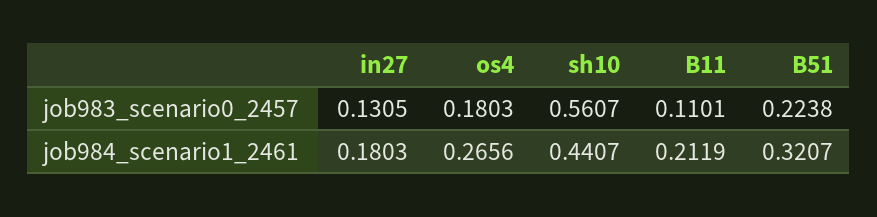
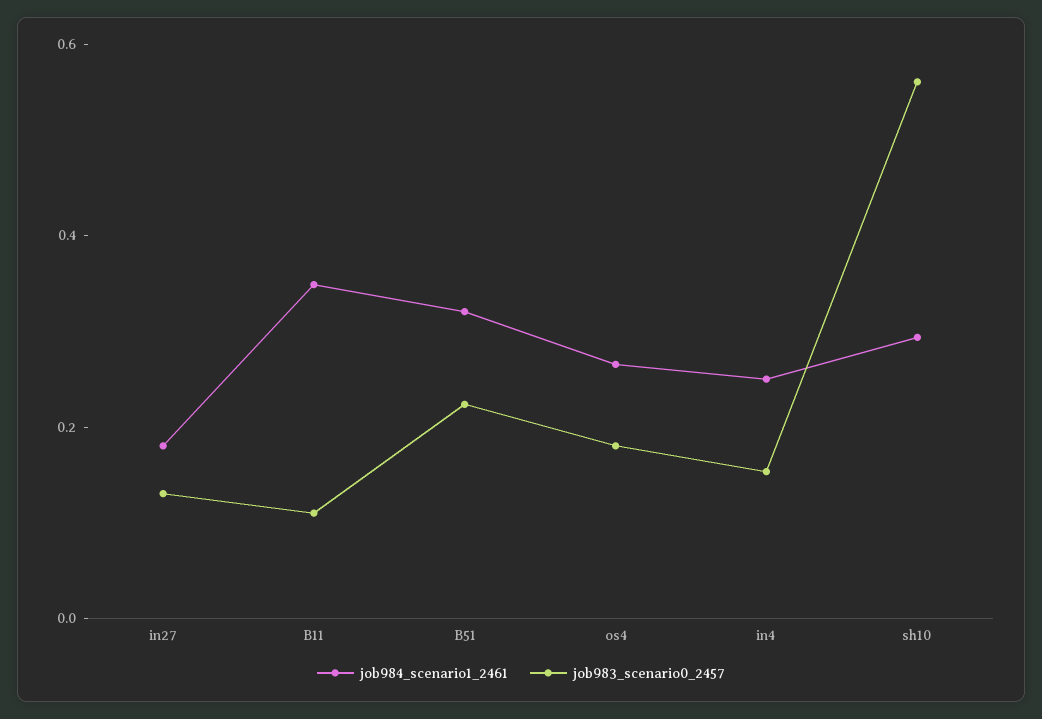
  {
    "job983_scenario0_2457": {
      "in27": 0.1305,
      "os4": 0.1803,
      "sh10": 0.5607,
      "B11": 0.1101,
-     "B51": 0.2238
+     "B51": 0.2238,
+     "in4": 0.15
    },
    "job984_scenario1_2461": {
      "in27": 0.1803,
      "os4": 0.2656,
-     "sh10": 0.4407,
+     "sh10": 0.3,
-     "B11": 0.2119,
+     "B11": 0.35,
-     "B51": 0.3207
+     "B51": 0.3207,
+     "in4": 0.25
    }
  }

